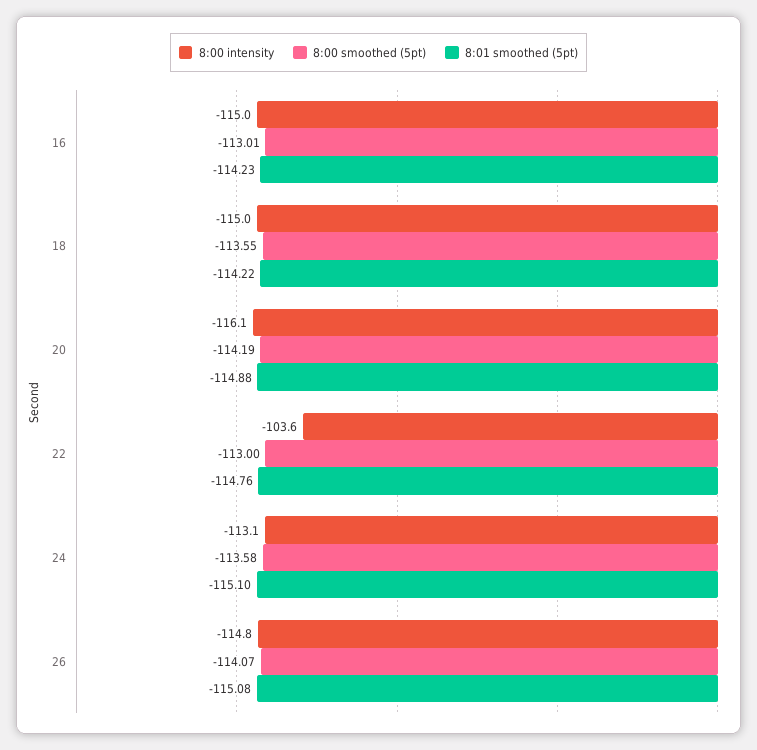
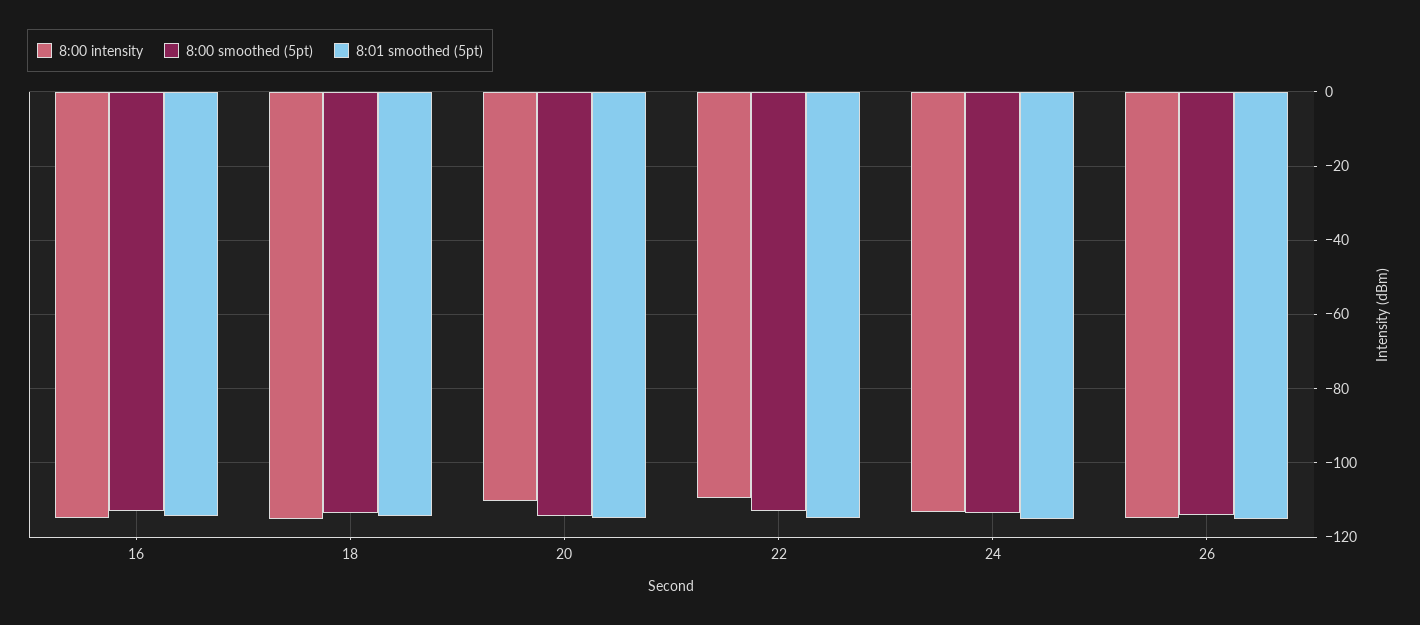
  {
    "8:00 intensity": {
      "16": -115,
      "18": -115,
-     "20": -116.1,
+     "20": -110,
-     "22": -103.6,
+     "22": -110,
      "24": -113.1,
      "26": -114.8
    },
    "8:00 smoothed (5pt)": {
      "16": -113.01,
      "18": -113.55,
      "20": -114.19,
      "22": -113,
      "24": -113.58,
      "26": -114.07
    },
    "8:01 smoothed (5pt)": {
      "16": -114.23,
      "18": -114.22,
      "20": -114.88,
      "22": -114.76,
      "24": -115.1,
      "26": -115.08
    }
  }

